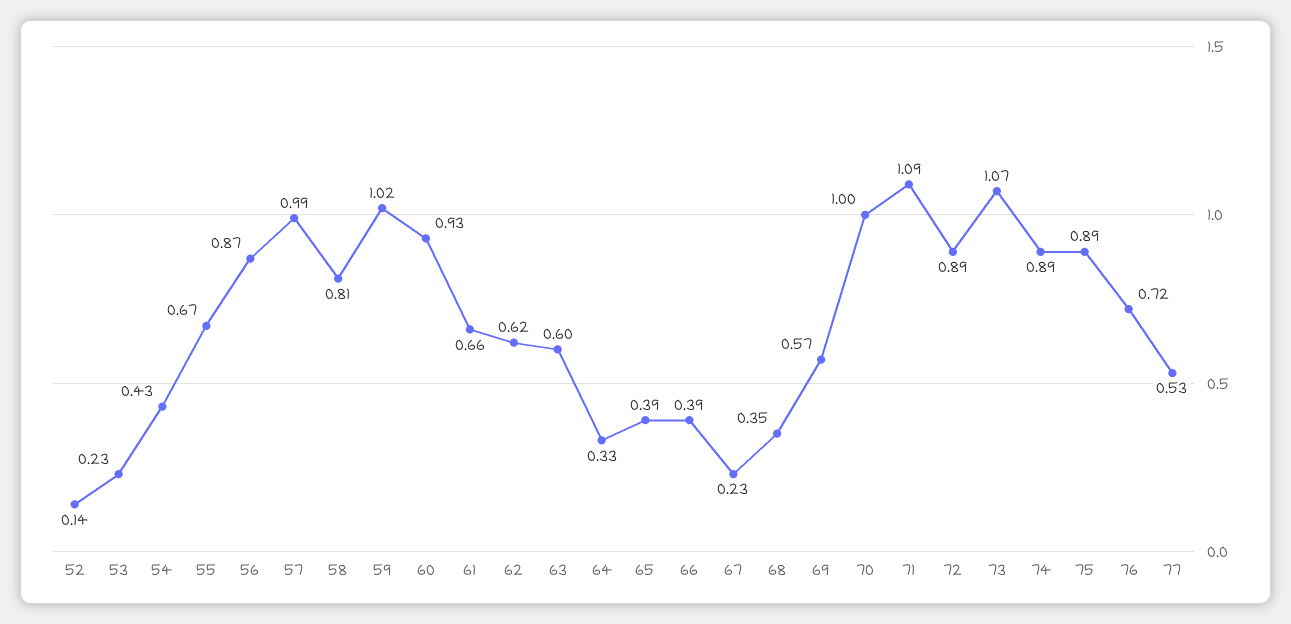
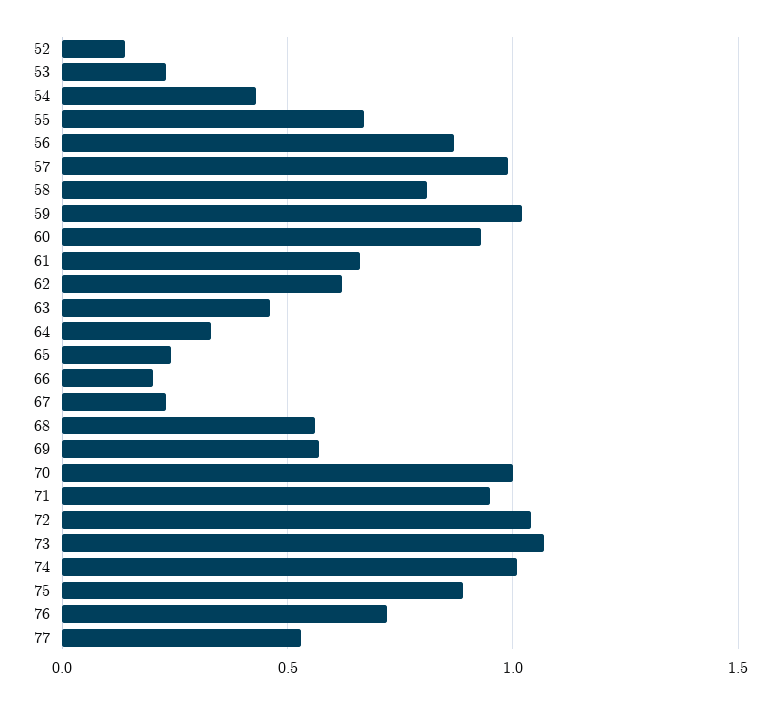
  {
    "52": 0.14,
    "53": 0.23,
    "54": 0.43,
    "55": 0.67,
    "56": 0.87,
    "57": 0.99,
    "58": 0.81,
    "59": 1.02,
    "60": 0.93,
    "61": 0.66,
    "62": 0.62,
-   "63": 0.6,
+   "63": 0.45,
    "64": 0.33,
-   "65": 0.39,
+   "65": 0.25,
-   "66": 0.39,
+   "66": 0.2,
    "67": 0.23,
-   "68": 0.35,
+   "68": 0.55,
    "69": 0.57,
    "70": 1,
-   "71": 1.09,
+   "71": 0.95,
-   "72": 0.89,
+   "72": 1.05,
    "73": 1.07,
-   "74": 0.89,
+   "74": 1,
    "75": 0.89,
    "76": 0.72,
    "77": 0.53
  }

